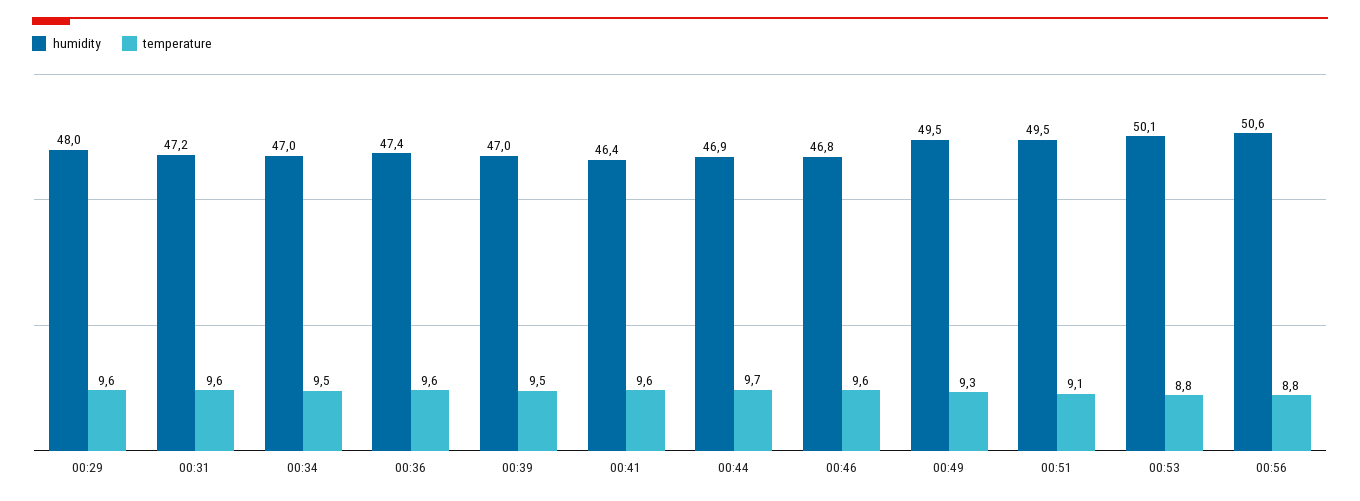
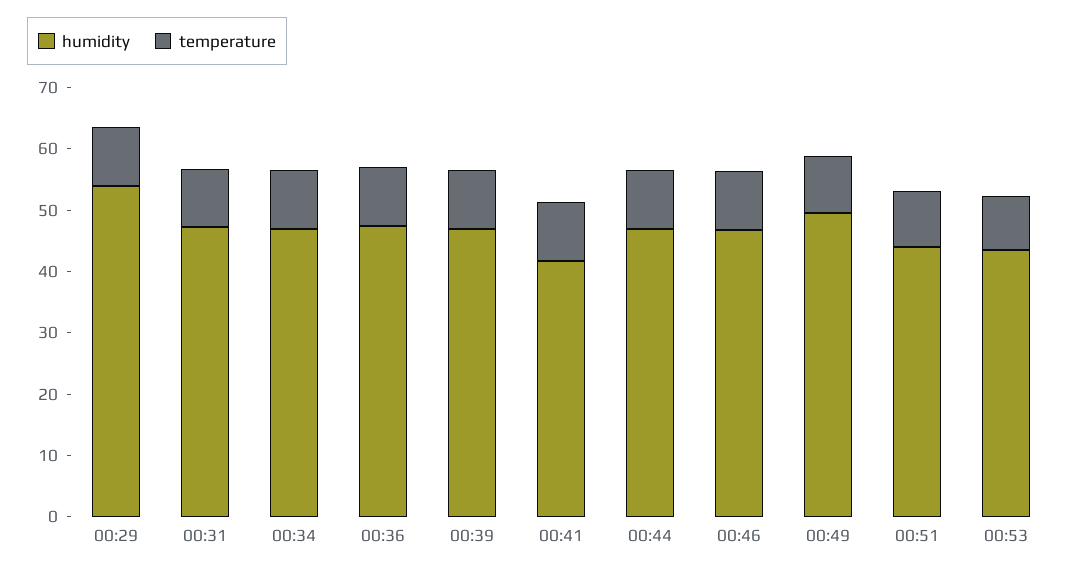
  {
    "humidity": {
-     "00:29": 48,
+     "00:29": 54,
      "00:31": 47.2,
      "00:34": 47,
      "00:36": 47.4,
      "00:39": 47,
-     "00:41": 46.4,
+     "00:41": 42,
      "00:44": 46.9,
      "00:46": 46.8,
      "00:49": 49.5,
-     "00:51": 49.5,
+     "00:51": 44,
-     "00:53": 50.1,
+     "00:53": 44
-     "00:56": 50.6
    },
    "temperature": {
      "00:29": 9.6,
      "00:31": 9.6,
      "00:34": 9.5,
      "00:36": 9.6,
      "00:39": 9.5,
      "00:41": 9.6,
      "00:44": 9.7,
      "00:46": 9.6,
      "00:49": 9.3,
      "00:51": 9.1,
-     "00:53": 8.8,
+     "00:53": 8.8
-     "00:56": 8.8
    }
  }

